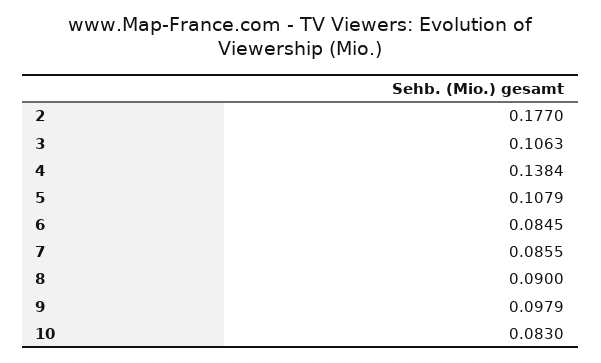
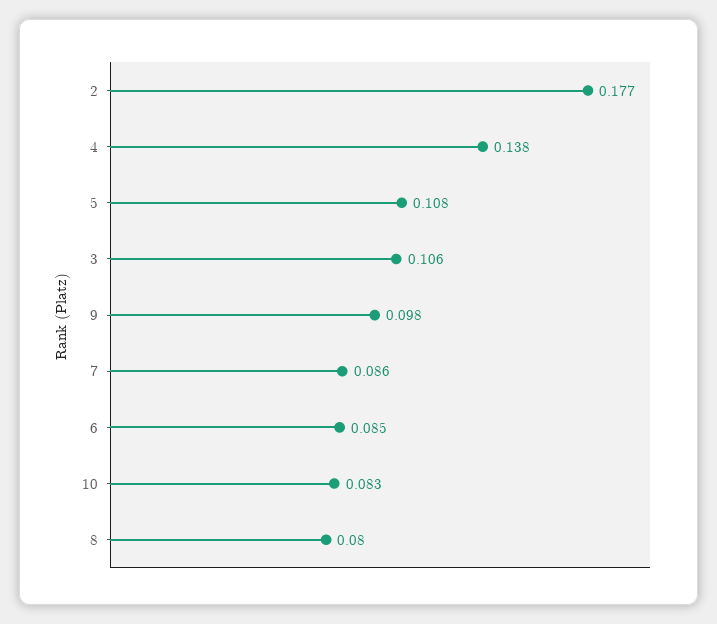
  {
    "2": 0.177,
    "3": 0.1063,
    "4": 0.1384,
    "5": 0.1079,
    "6": 0.0845,
    "7": 0.0855,
-   "8": 0.09,
+   "8": 0.08,
    "9": 0.0979,
    "10": 0.083
  }

